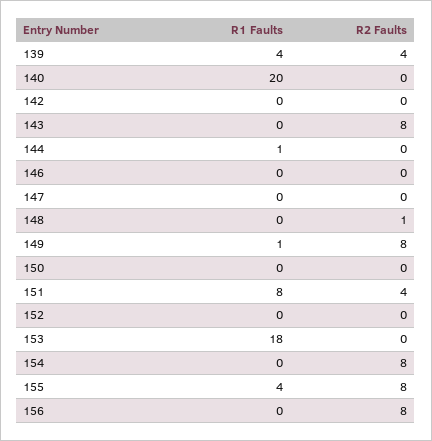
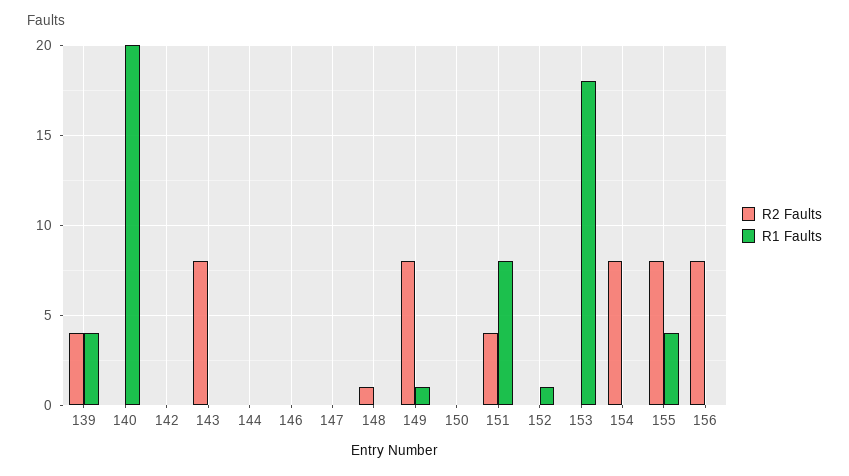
  {
    "R1 Faults": {
      "139": 4,
      "140": 20,
      "142": 0,
      "143": 0,
-     "144": 1,
+     "144": 0,
      "146": 0,
      "147": 0,
      "148": 0,
      "149": 1,
      "150": 0,
      "151": 8,
-     "152": 0,
+     "152": 1,
      "153": 18,
      "154": 0,
      "155": 4,
      "156": 0
    },
    "R2 Faults": {
      "139": 4,
      "140": 0,
      "142": 0,
      "143": 8,
      "144": 0,
      "146": 0,
      "147": 0,
      "148": 1,
      "149": 8,
      "150": 0,
      "151": 4,
      "152": 0,
      "153": 0,
      "154": 8,
      "155": 8,
      "156": 8
    }
  }

